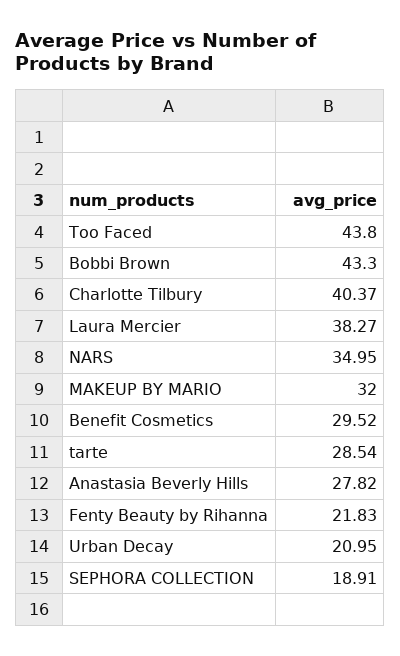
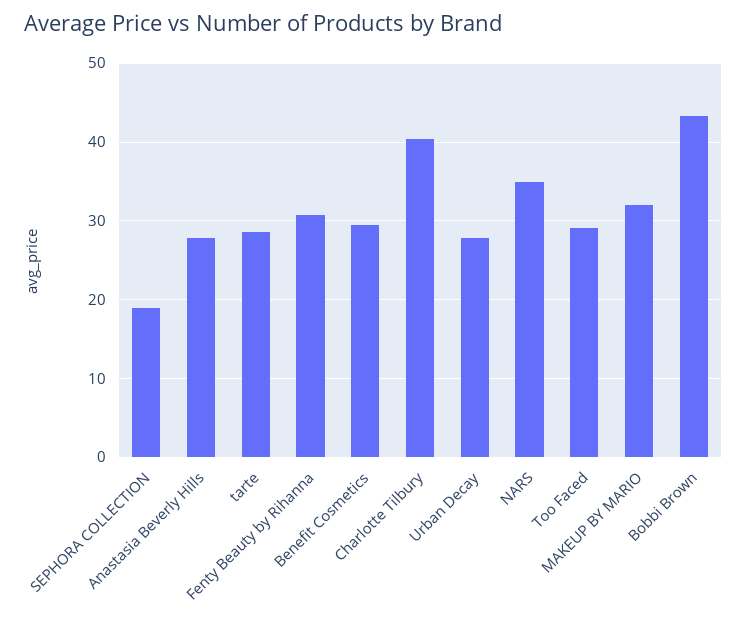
  {
-   "Too Faced": 43.8,
+   "Too Faced": 29,
    "Bobbi Brown": 43.3,
    "Charlotte Tilbury": 40.37,
-   "Laura Mercier": 38.27,
    "NARS": 34.95,
    "MAKEUP BY MARIO": 32,
    "Benefit Cosmetics": 29.52,
    "tarte": 28.54,
    "Anastasia Beverly Hills": 27.82,
-   "Fenty Beauty by Rihanna": 21.83,
+   "Fenty Beauty by Rihanna": 31,
-   "Urban Decay": 20.95,
+   "Urban Decay": 28,
    "SEPHORA COLLECTION": 18.91
  }

